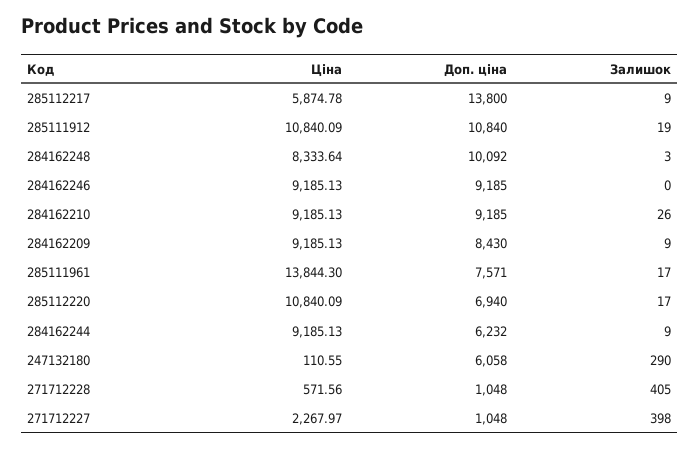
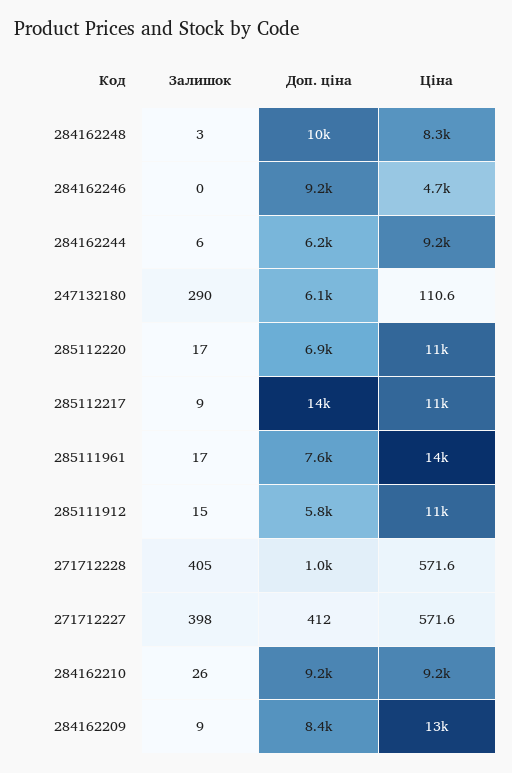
  {
    "Ціна": {
-     "285112217": 5874.78,
+     "285112217": 11000,
      "285111912": 10840.09,
      "284162248": 8333.64,
-     "284162246": 9185.13,
+     "284162246": 4700,
      "284162210": 9185.13,
-     "284162209": 9185.13,
+     "284162209": 13000,
      "285111961": 13844.3,
      "285112220": 10840.09,
      "284162244": 9185.13,
      "247132180": 110.55,
      "271712228": 571.56,
-     "271712227": 2267.97
+     "271712227": 571.6
    },
    "Доп. ціна": {
      "285112217": 13800,
-     "285111912": 10840,
+     "285111912": 5800,
      "284162248": 10092,
      "284162246": 9185,
      "284162210": 9185,
      "284162209": 8430,
      "285111961": 7571,
      "285112220": 6940,
      "284162244": 6232,
      "247132180": 6058,
      "271712228": 1048,
-     "271712227": 1048
+     "271712227": 412
    },
    "Залишок": {
      "285112217": 9,
-     "285111912": 19,
+     "285111912": 15,
      "284162248": 3,
      "284162246": 0,
      "284162210": 26,
      "284162209": 9,
      "285111961": 17,
      "285112220": 17,
-     "284162244": 9,
+     "284162244": 6,
      "247132180": 290,
      "271712228": 405,
      "271712227": 398
    }
  }

